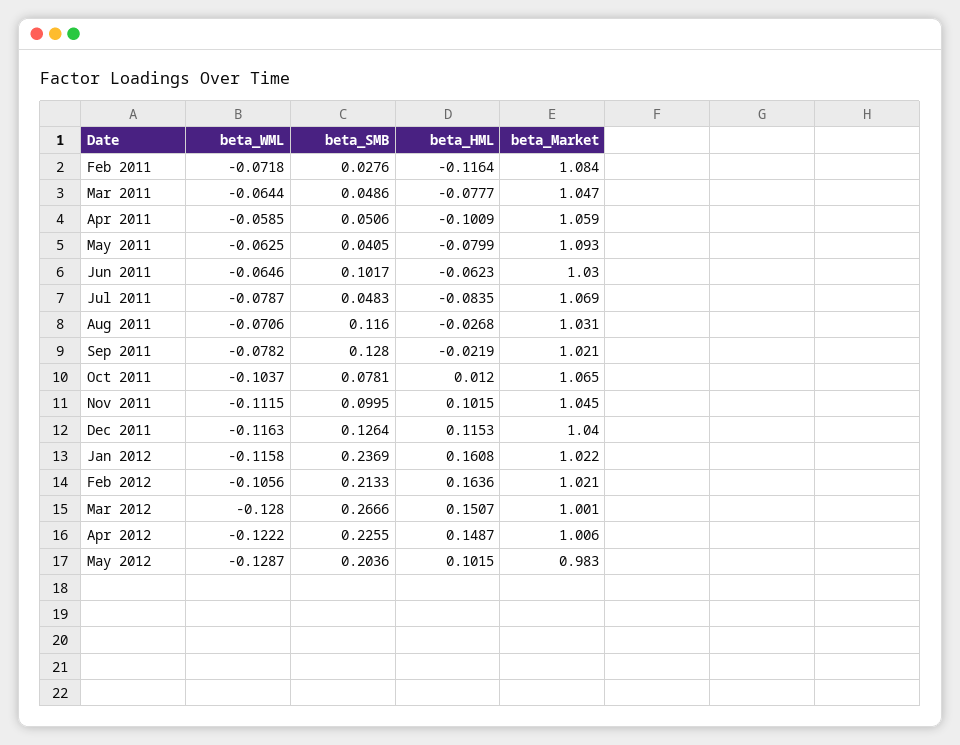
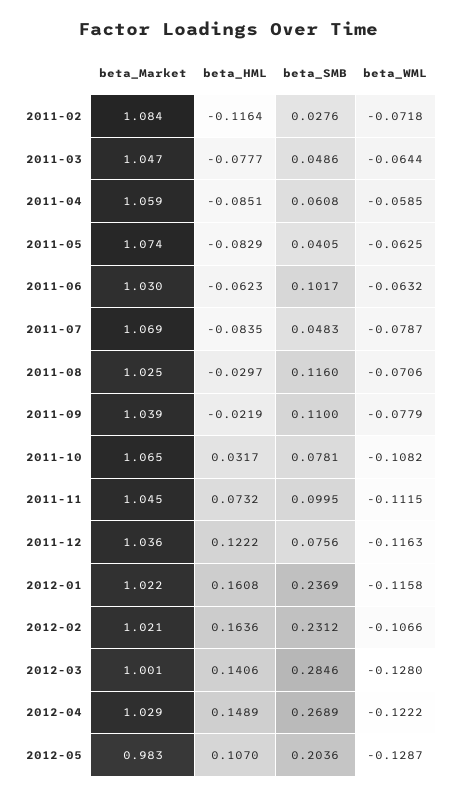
  {
    "beta_WML": {
      "Feb 2011": -0.0718,
      "Mar 2011": -0.0644,
      "Apr 2011": -0.0585,
      "May 2011": -0.0625,
-     "Jun 2011": -0.0646,
+     "Jun 2011": -0.0632,
      "Jul 2011": -0.0787,
      "Aug 2011": -0.0706,
-     "Sep 2011": -0.0782,
+     "Sep 2011": -0.0779,
-     "Oct 2011": -0.1037,
+     "Oct 2011": -0.1082,
      "Nov 2011": -0.1115,
      "Dec 2011": -0.1163,
      "Jan 2012": -0.1158,
-     "Feb 2012": -0.1056,
+     "Feb 2012": -0.1066,
      "Mar 2012": -0.128,
      "Apr 2012": -0.1222,
      "May 2012": -0.1287
    },
    "beta_SMB": {
      "Feb 2011": 0.0276,
      "Mar 2011": 0.0486,
-     "Apr 2011": 0.0506,
+     "Apr 2011": 0.0608,
      "May 2011": 0.0405,
      "Jun 2011": 0.1017,
      "Jul 2011": 0.0483,
      "Aug 2011": 0.116,
-     "Sep 2011": 0.128,
+     "Sep 2011": 0.11,
      "Oct 2011": 0.0781,
      "Nov 2011": 0.0995,
-     "Dec 2011": 0.1264,
+     "Dec 2011": 0.0756,
      "Jan 2012": 0.2369,
-     "Feb 2012": 0.2133,
+     "Feb 2012": 0.2312,
-     "Mar 2012": 0.2666,
+     "Mar 2012": 0.2846,
-     "Apr 2012": 0.2255,
+     "Apr 2012": 0.2689,
      "May 2012": 0.2036
    },
    "beta_HML": {
      "Feb 2011": -0.1164,
      "Mar 2011": -0.0777,
-     "Apr 2011": -0.1009,
+     "Apr 2011": -0.0851,
-     "May 2011": -0.0799,
+     "May 2011": -0.0829,
      "Jun 2011": -0.0623,
      "Jul 2011": -0.0835,
-     "Aug 2011": -0.0268,
+     "Aug 2011": -0.0297,
      "Sep 2011": -0.0219,
-     "Oct 2011": 0.012,
+     "Oct 2011": 0.0317,
-     "Nov 2011": 0.1015,
+     "Nov 2011": 0.0732,
-     "Dec 2011": 0.1153,
+     "Dec 2011": 0.1222,
      "Jan 2012": 0.1608,
      "Feb 2012": 0.1636,
-     "Mar 2012": 0.1507,
+     "Mar 2012": 0.1406,
-     "Apr 2012": 0.1487,
+     "Apr 2012": 0.1489,
-     "May 2012": 0.1015
+     "May 2012": 0.107
    },
    "beta_Market": {
      "Feb 2011": 1.084,
      "Mar 2011": 1.047,
      "Apr 2011": 1.059,
-     "May 2011": 1.093,
+     "May 2011": 1.074,
      "Jun 2011": 1.03,
      "Jul 2011": 1.069,
-     "Aug 2011": 1.031,
+     "Aug 2011": 1.025,
-     "Sep 2011": 1.021,
+     "Sep 2011": 1.039,
      "Oct 2011": 1.065,
      "Nov 2011": 1.045,
-     "Dec 2011": 1.04,
+     "Dec 2011": 1.036,
      "Jan 2012": 1.022,
      "Feb 2012": 1.021,
      "Mar 2012": 1.001,
-     "Apr 2012": 1.006,
+     "Apr 2012": 1.029,
      "May 2012": 0.983
    }
  }

